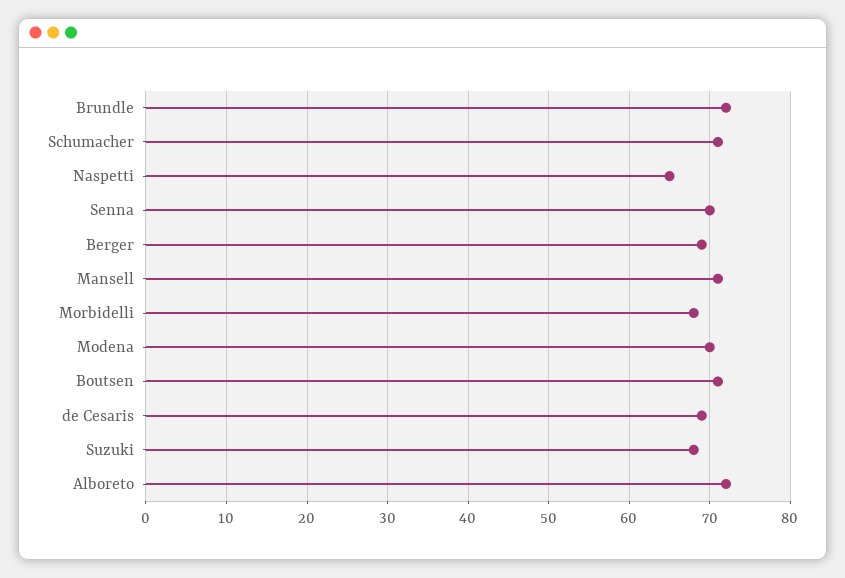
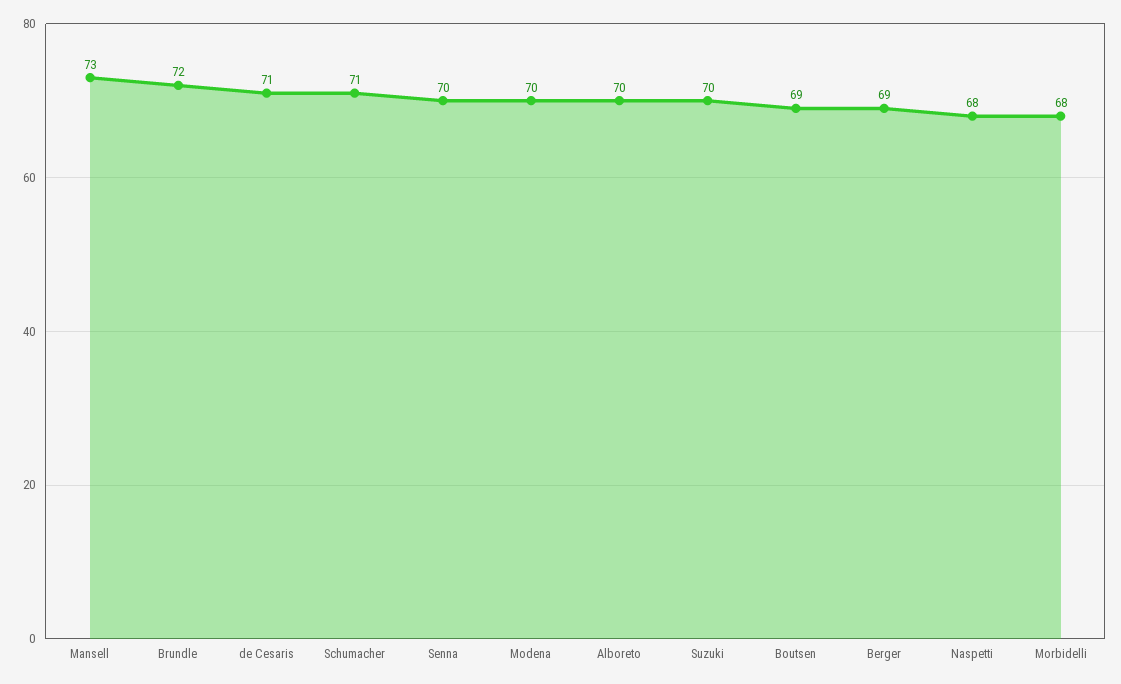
  {
    "Brundle": 72,
    "Schumacher": 71,
-   "Naspetti": 65,
+   "Naspetti": 68,
    "Senna": 70,
    "Berger": 69,
-   "Mansell": 71,
+   "Mansell": 73,
    "Morbidelli": 68,
    "Modena": 70,
-   "Boutsen": 71,
+   "Boutsen": 69,
-   "de Cesaris": 69,
+   "de Cesaris": 71,
-   "Suzuki": 68,
+   "Suzuki": 70,
-   "Alboreto": 72
+   "Alboreto": 70
  }

